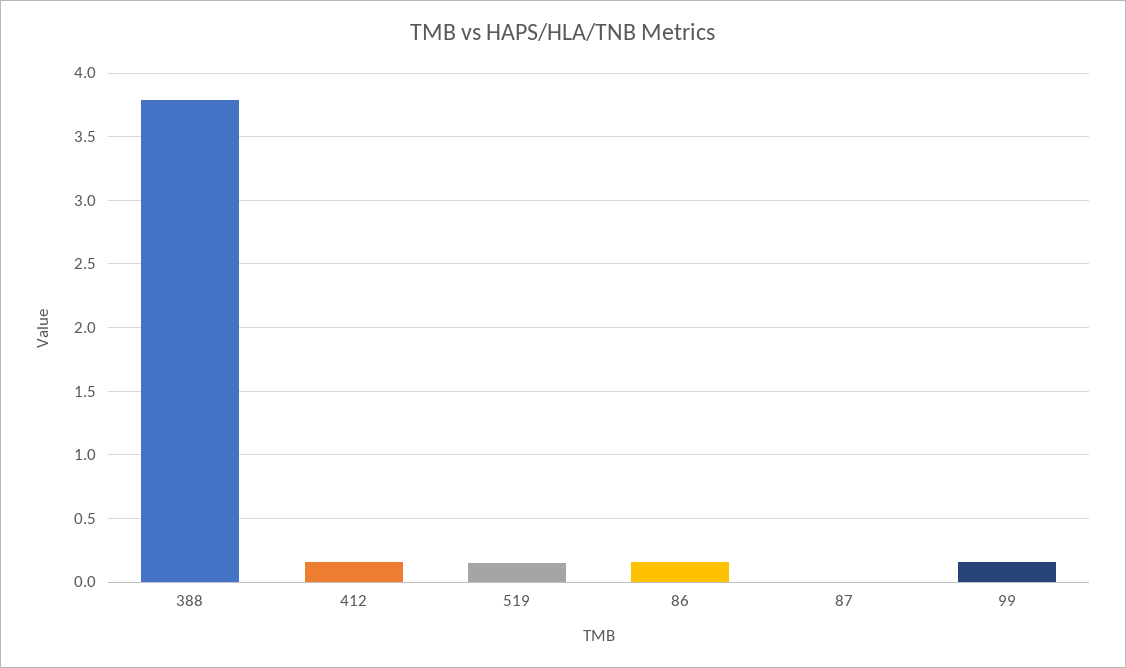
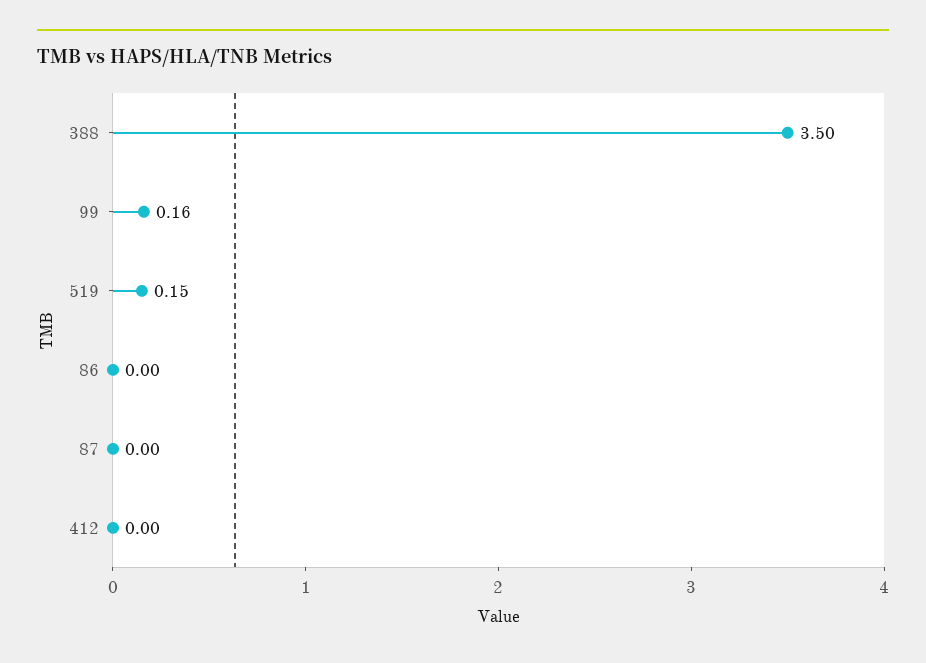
  {
-   "388": 3.8,
+   "388": 3.5,
-   "412": 0.15,
+   "412": 0,
    "519": 0.15,
-   "86": 0.15,
+   "86": 0,
    "87": 0,
    "99": 0.16
  }

